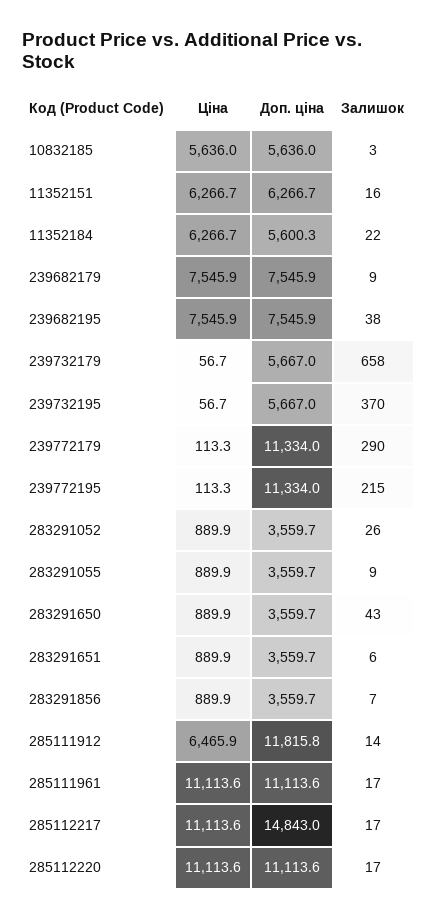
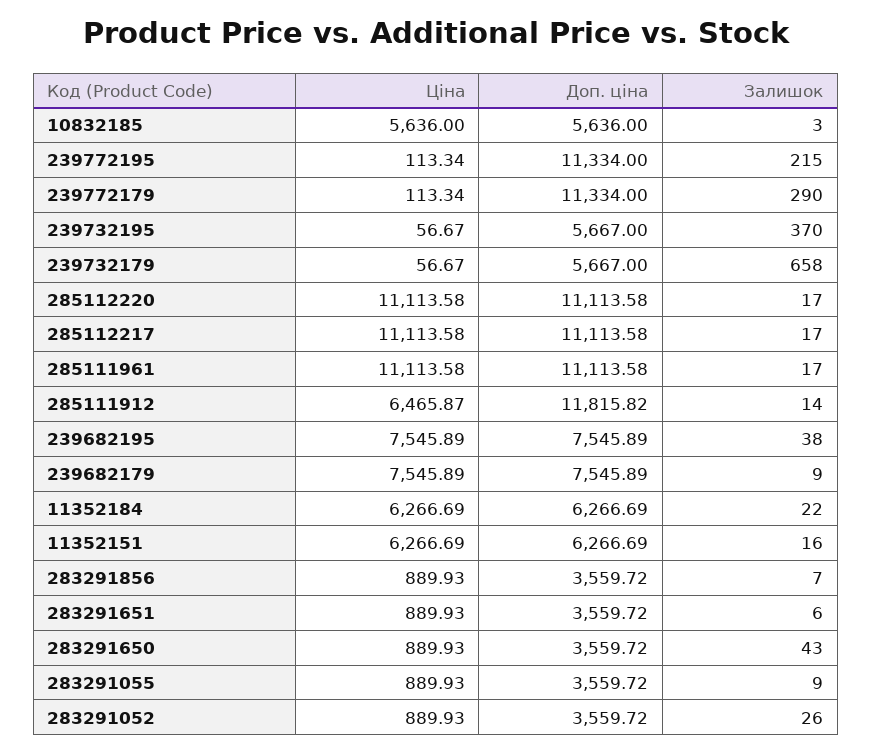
  {
    "Ціна": {
      "10832185": 5636,
      "11352151": 6266.69,
      "11352184": 6266.69,
      "239682179": 7545.89,
      "239682195": 7545.89,
      "239732179": 56.67,
      "239732195": 56.67,
      "239772179": 113.34,
      "239772195": 113.34,
      "283291052": 889.93,
      "283291055": 889.93,
      "283291650": 889.93,
      "283291651": 889.93,
      "283291856": 889.93,
      "285111912": 6465.87,
      "285111961": 11113.58,
      "285112217": 11113.58,
      "285112220": 11113.58
    },
    "Доп. ціна": {
      "10832185": 5636,
      "11352151": 6266.69,
-     "11352184": 5600.3,
+     "11352184": 6266.69,
      "239682179": 7545.89,
      "239682195": 7545.89,
      "239732179": 5667,
      "239732195": 5667,
      "239772179": 11334,
      "239772195": 11334,
      "283291052": 3559.72,
      "283291055": 3559.72,
      "283291650": 3559.72,
      "283291651": 3559.72,
      "283291856": 3559.72,
      "285111912": 11815.82,
      "285111961": 11113.58,
-     "285112217": 14843,
+     "285112217": 11113.58,
      "285112220": 11113.58
    },
    "Залишок": {
      "10832185": 3,
      "11352151": 16,
      "11352184": 22,
      "239682179": 9,
      "239682195": 38,
      "239732179": 658,
      "239732195": 370,
      "239772179": 290,
      "239772195": 215,
      "283291052": 26,
      "283291055": 9,
      "283291650": 43,
      "283291651": 6,
      "283291856": 7,
      "285111912": 14,
      "285111961": 17,
      "285112217": 17,
      "285112220": 17
    }
  }

